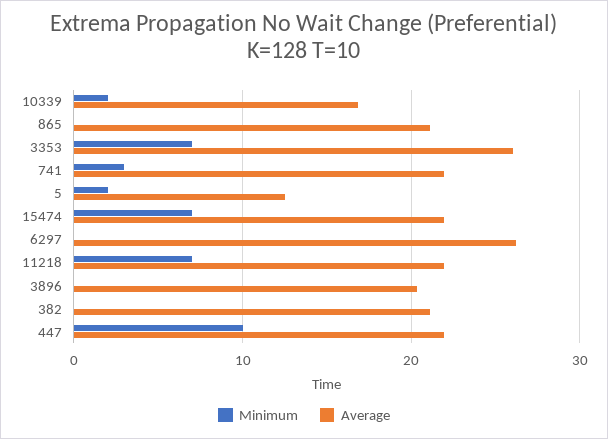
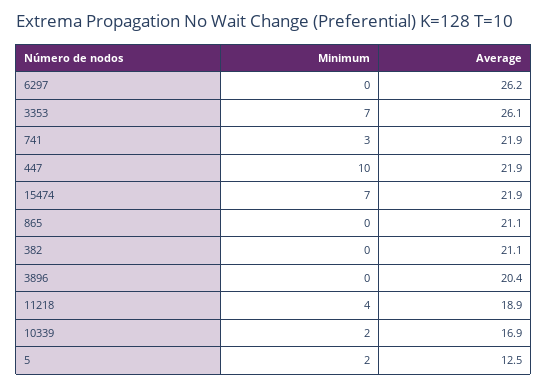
  {
    "Minimum": {
      "10339": 2,
      "865": 0,
      "3353": 7,
      "741": 3,
      "5": 2,
      "15474": 7,
      "6297": 0,
-     "11218": 7,
+     "11218": 4,
      "3896": 0,
      "382": 0,
      "447": 10
    },
    "Average": {
      "10339": 16.9,
      "865": 21.1,
      "3353": 26.1,
      "741": 21.9,
      "5": 12.5,
      "15474": 21.9,
      "6297": 26.2,
-     "11218": 22,
+     "11218": 18.9,
      "3896": 20.4,
      "382": 21.1,
      "447": 21.9
    }
  }

